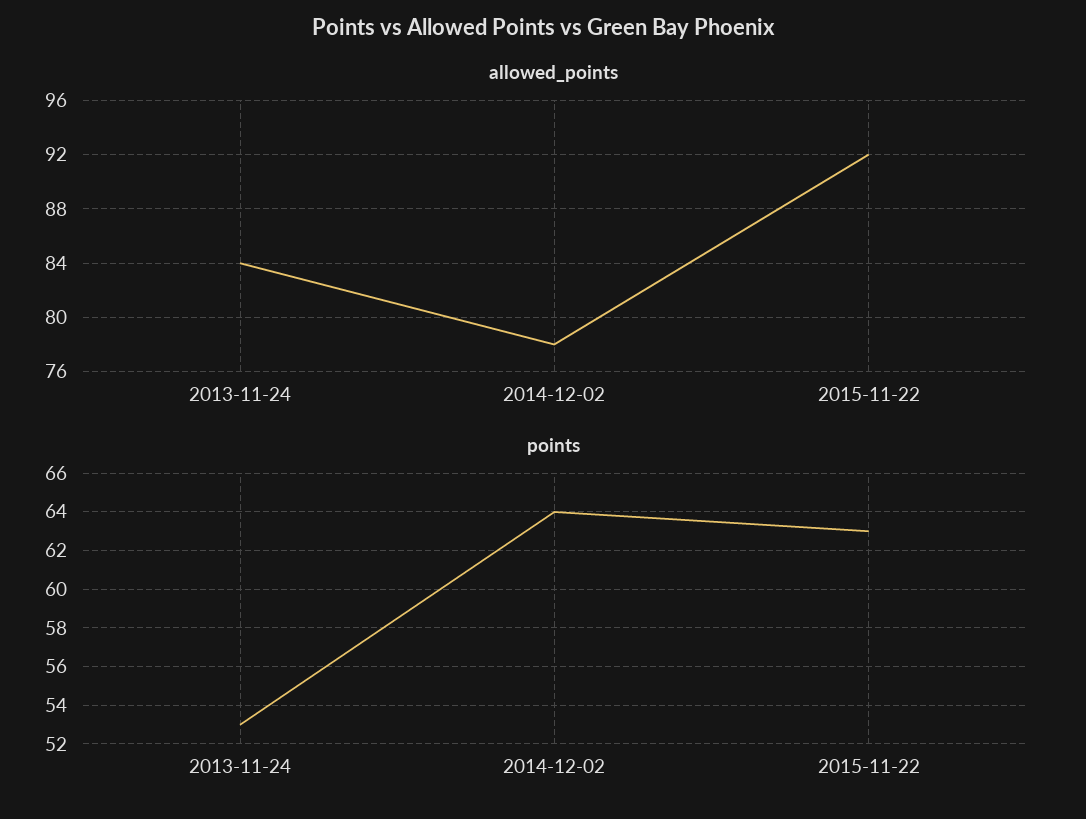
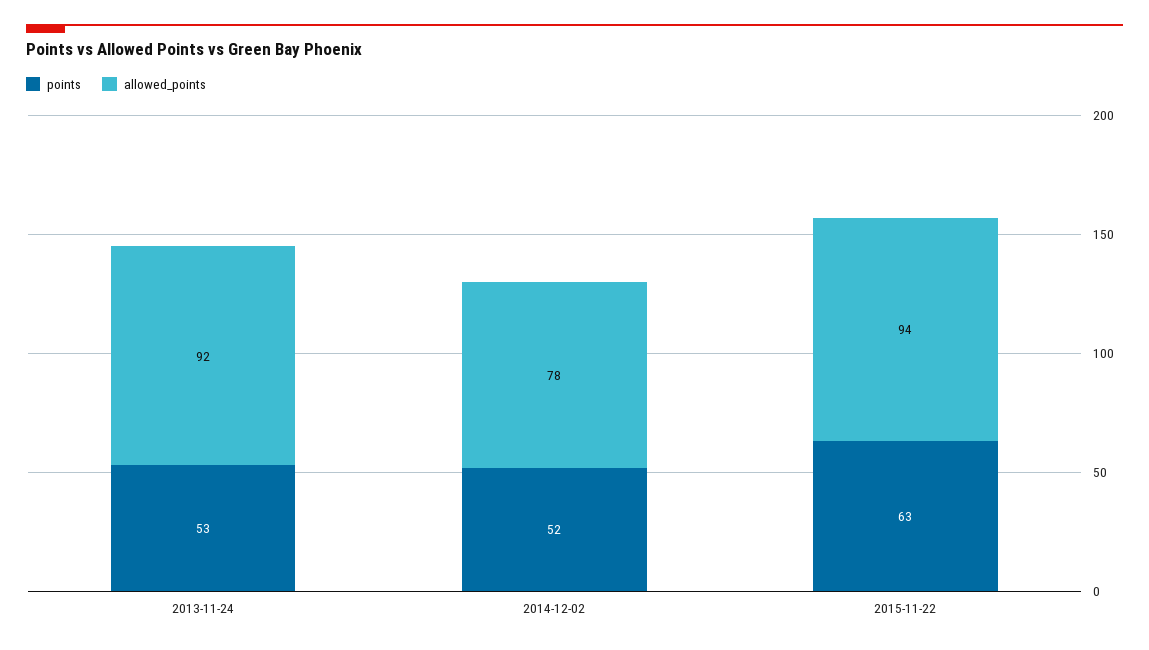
  {
    "allowed_points": {
-     "2013-11-24": 84,
+     "2013-11-24": 92,
      "2014-12-02": 78,
-     "2015-11-22": 92
+     "2015-11-22": 94
    },
    "points": {
      "2013-11-24": 53,
-     "2014-12-02": 64,
+     "2014-12-02": 52,
      "2015-11-22": 63
    }
  }

